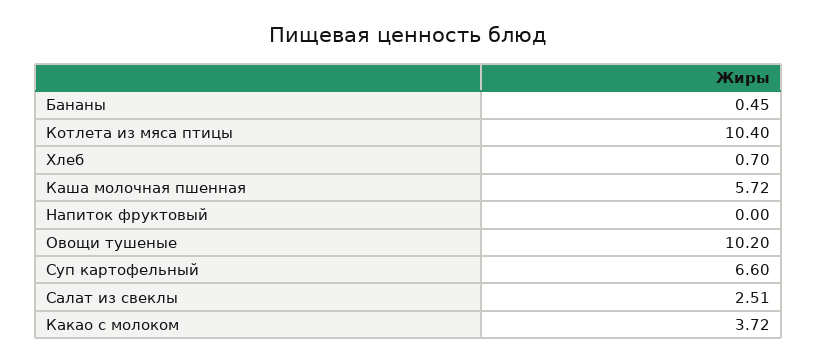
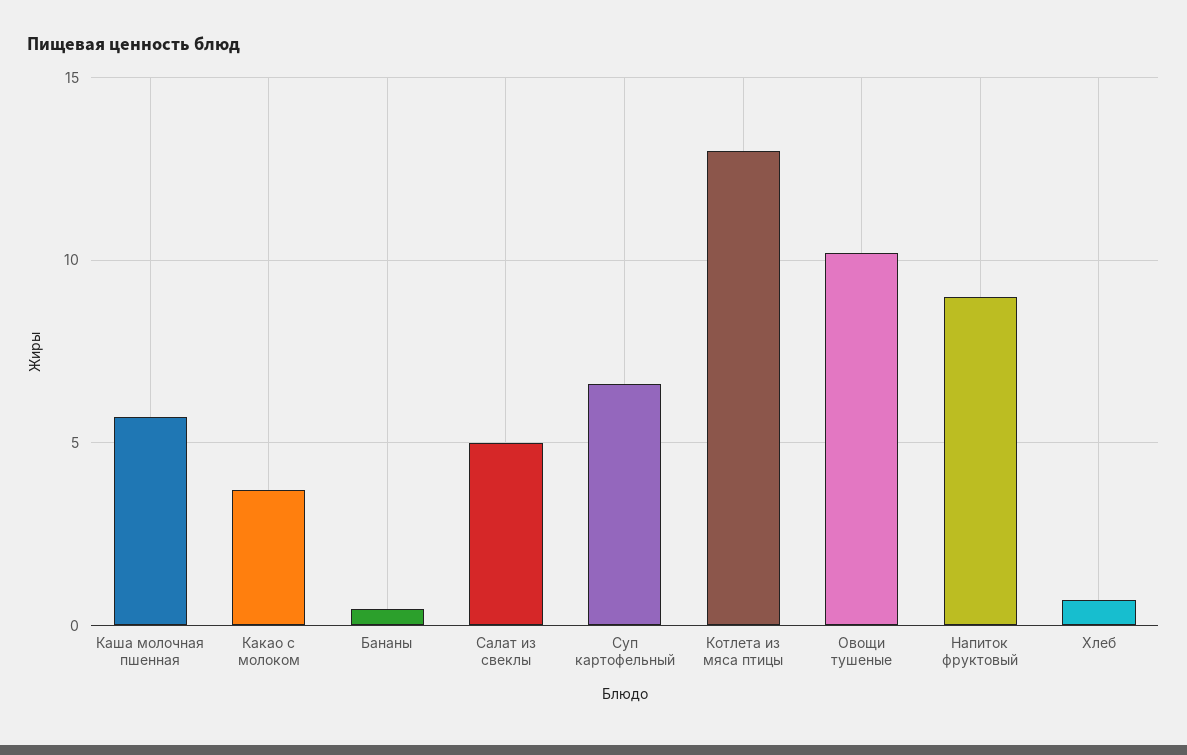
  {
    "Бананы": 0.45,
-   "Котлета из мяса птицы": 10.4,
+   "Котлета из мяса птицы": 13,
    "Хлеб": 0.7,
    "Каша молочная пшенная": 5.72,
-   "Напиток фруктовый": 0,
+   "Напиток фруктовый": 9,
    "Овощи тушеные": 10.2,
    "Суп картофельный": 6.6,
-   "Салат из свеклы": 2.51,
+   "Салат из свеклы": 5,
    "Какао с молоком": 3.72
  }

